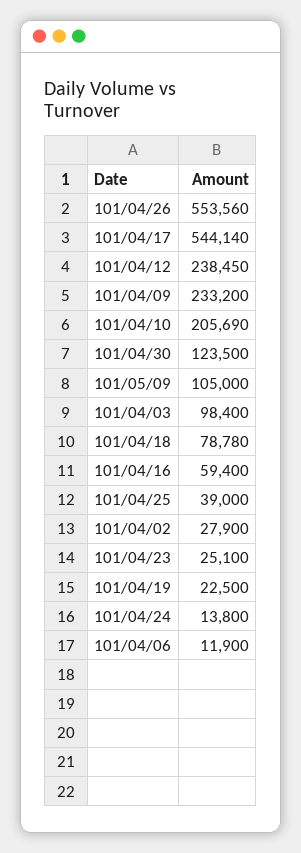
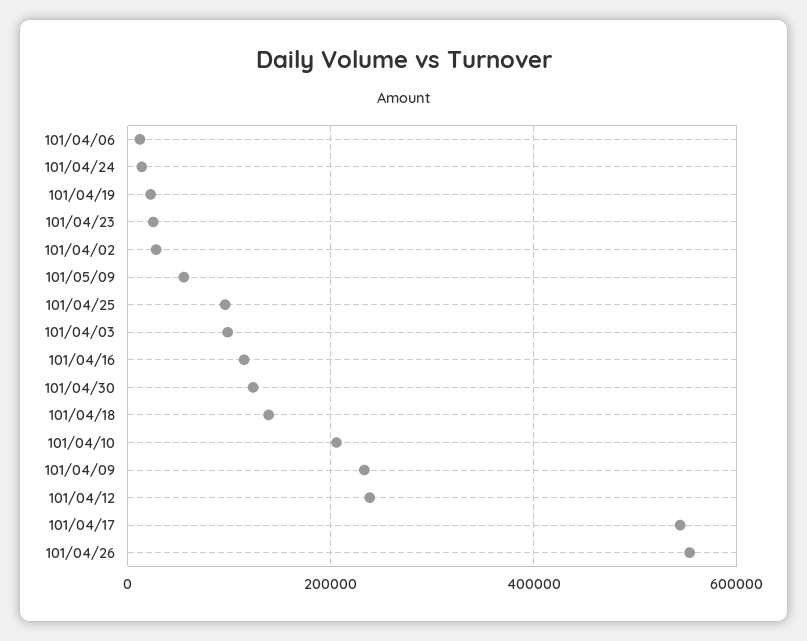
  {
    "101/04/26": 553560,
    "101/04/17": 544140,
    "101/04/12": 238450,
    "101/04/09": 233200,
    "101/04/10": 205690,
    "101/04/30": 123500,
-   "101/05/09": 105000,
+   "101/05/09": 60000,
    "101/04/03": 98400,
-   "101/04/18": 78780,
+   "101/04/18": 140000,
-   "101/04/16": 59400,
+   "101/04/16": 120000,
-   "101/04/25": 39000,
+   "101/04/25": 100000,
    "101/04/02": 27900,
    "101/04/23": 25100,
    "101/04/19": 22500,
    "101/04/24": 13800,
    "101/04/06": 11900
  }

